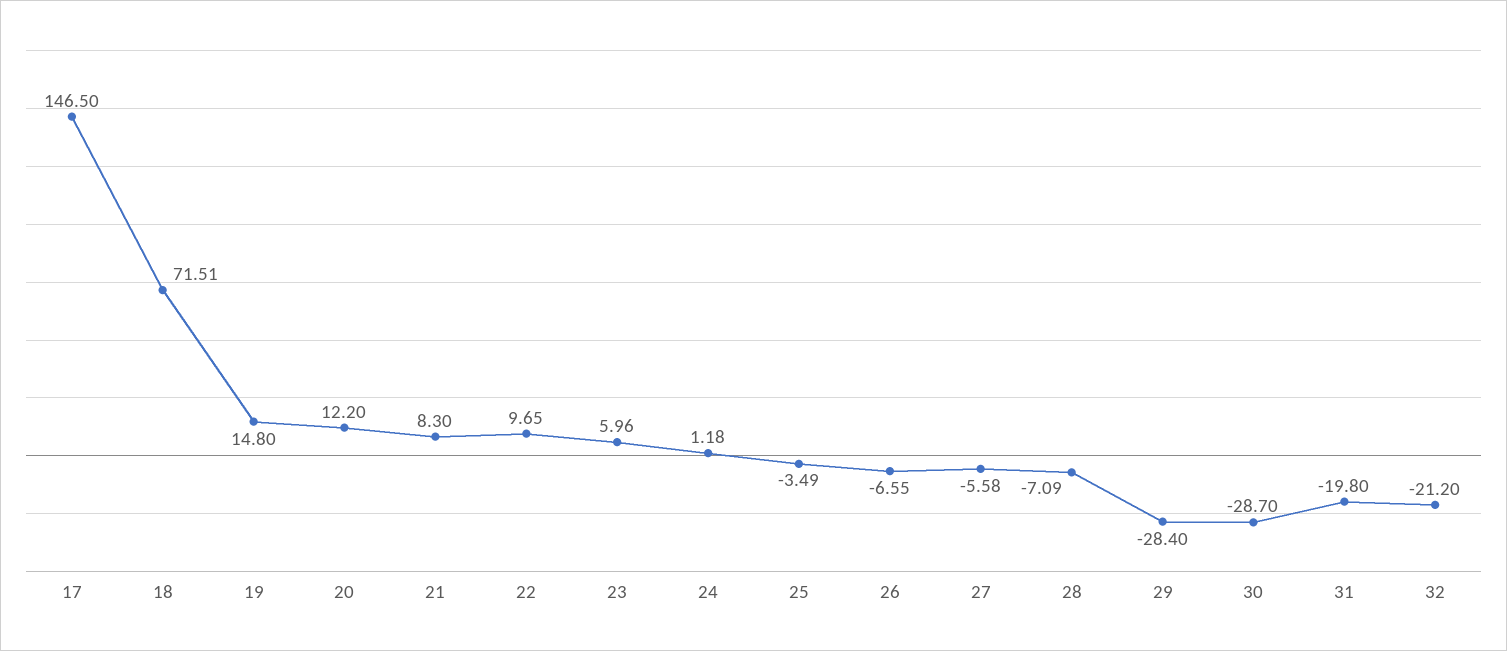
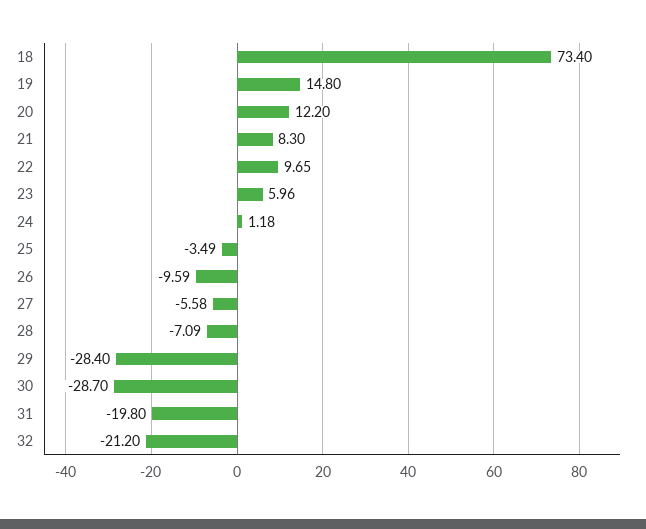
  {
-   "17": 146.5,
-   "18": 71.51,
+   "18": 73.4,
    "19": 14.8,
    "20": 12.2,
    "21": 8.3,
    "22": 9.65,
    "23": 5.96,
    "24": 1.18,
    "25": -3.49,
-   "26": -6.55,
+   "26": -9.59,
    "27": -5.58,
    "28": -7.09,
    "29": -28.4,
    "30": -28.7,
    "31": -19.8,
    "32": -21.2
  }

